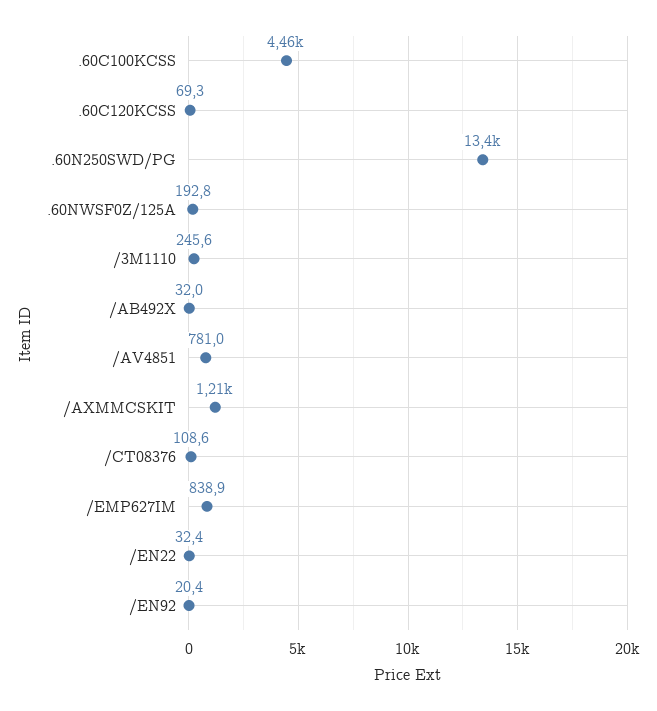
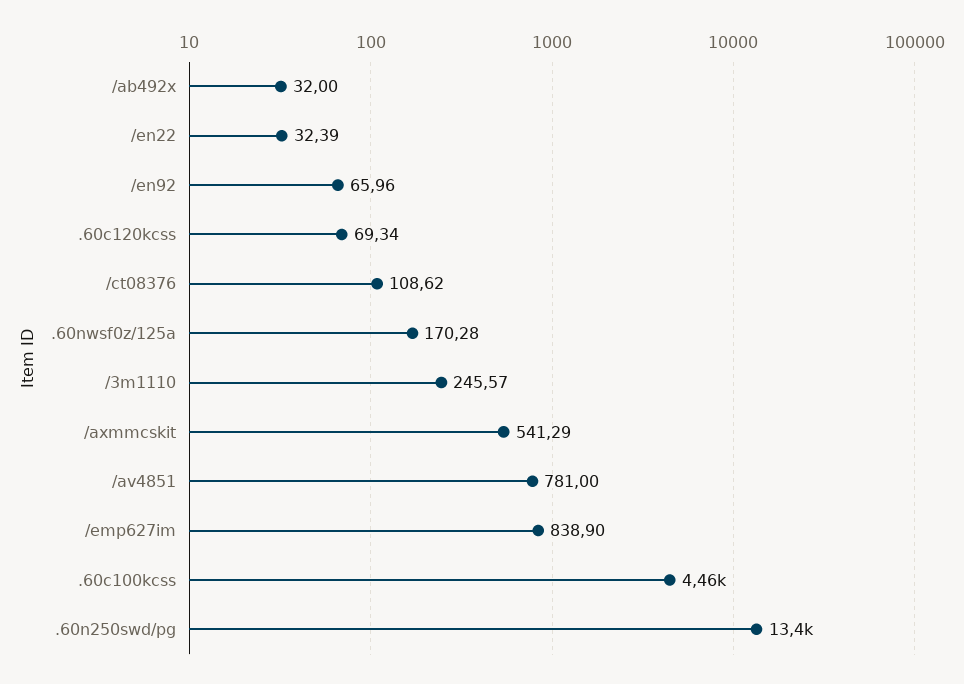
  {
    ".60C100KCSS": 4460,
    ".60C120KCSS": 69.34,
    ".60N250SWD/PG": 13400,
-   ".60NWSF0Z/125A": 192.8,
+   ".60NWSF0Z/125A": 170.28,
    "/3M1110": 245.57,
    "/AB492X": 32,
    "/AV4851": 781,
-   "/AXMMCSKIT": 1210,
+   "/AXMMCSKIT": 541.29,
    "/CT08376": 108.62,
    "/EMP627IM": 838.9,
    "/EN22": 32.39,
-   "/EN92": 20.4
+   "/EN92": 65.96
  }

